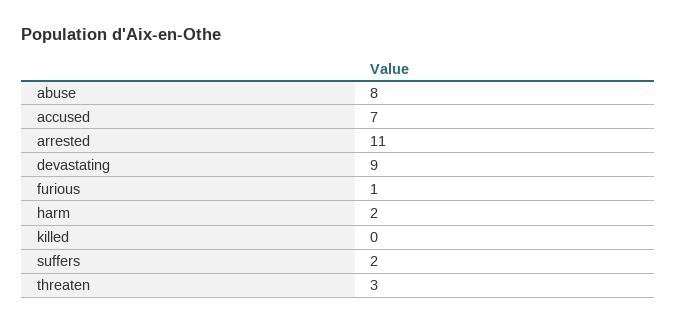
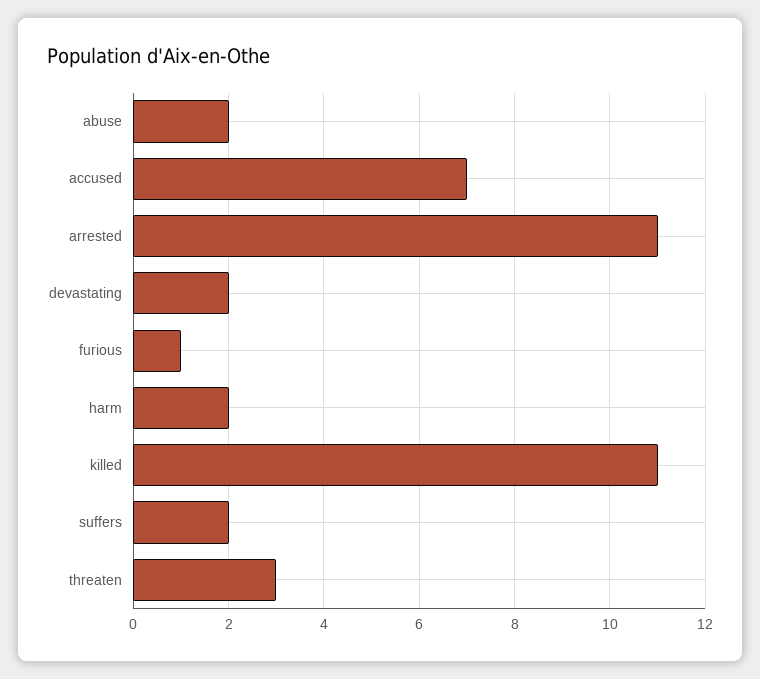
  {
-   "abuse": 8,
+   "abuse": 2,
    "accused": 7,
    "arrested": 11,
-   "devastating": 9,
+   "devastating": 2,
    "furious": 1,
    "harm": 2,
-   "killed": 0,
+   "killed": 11,
    "suffers": 2,
    "threaten": 3
  }

